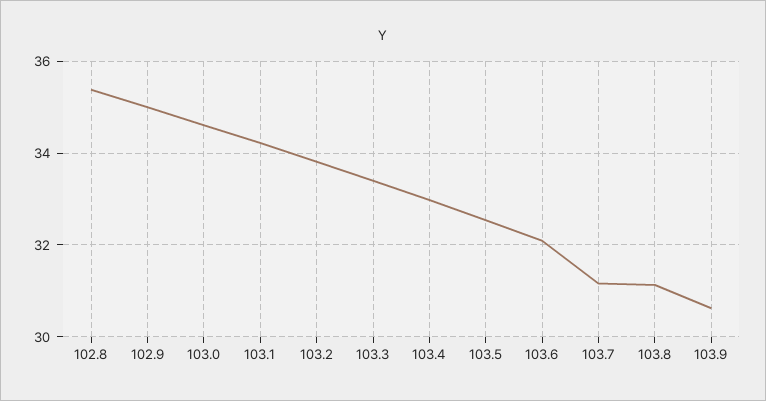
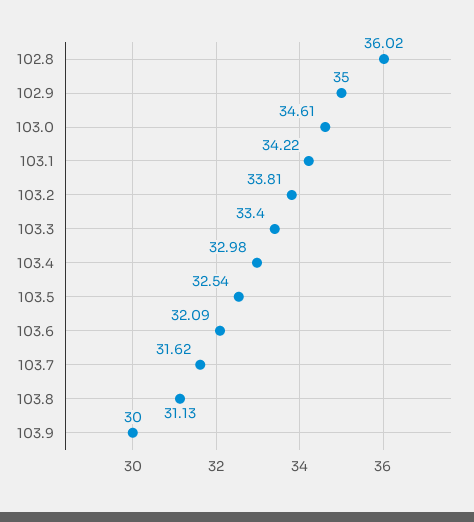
  {
-   "102.8": 35.4,
+   "102.8": 36.02,
    "102.9": 35,
    "103.0": 34.61,
    "103.1": 34.22,
    "103.2": 33.81,
    "103.3": 33.4,
    "103.4": 32.98,
    "103.5": 32.54,
    "103.6": 32.09,
-   "103.7": 31.2,
+   "103.7": 31.62,
    "103.8": 31.13,
-   "103.9": 30.6
+   "103.9": 30
  }

